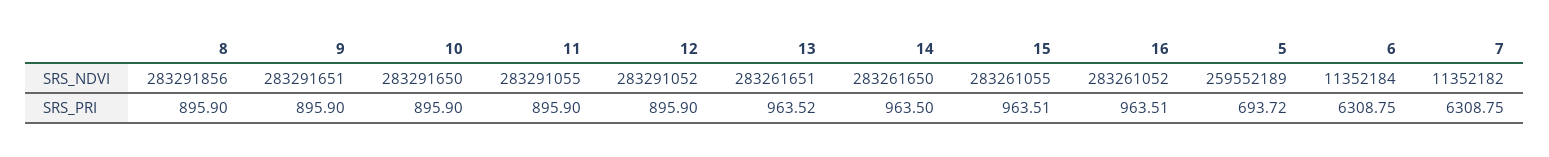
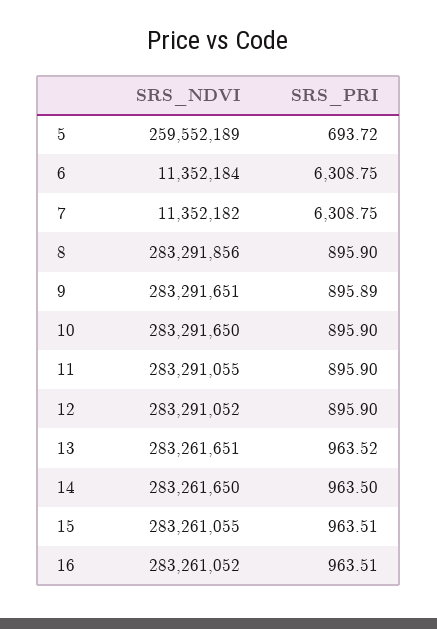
  {
    "8": {
      "SRS_NDVI": 283291856,
      "SRS_PRI": 895.9
    },
    "9": {
      "SRS_NDVI": 283291651,
-     "SRS_PRI": 895.9
+     "SRS_PRI": 895.89
    },
    "10": {
      "SRS_NDVI": 283291650,
      "SRS_PRI": 895.9
    },
    "11": {
      "SRS_NDVI": 283291055,
      "SRS_PRI": 895.9
    },
    "12": {
      "SRS_NDVI": 283291052,
      "SRS_PRI": 895.9
    },
    "13": {
      "SRS_NDVI": 283261651,
      "SRS_PRI": 963.52
    },
    "14": {
      "SRS_NDVI": 283261650,
      "SRS_PRI": 963.5
    },
    "15": {
      "SRS_NDVI": 283261055,
      "SRS_PRI": 963.51
    },
    "16": {
      "SRS_NDVI": 283261052,
      "SRS_PRI": 963.51
    },
    "5": {
      "SRS_NDVI": 259552189,
      "SRS_PRI": 693.72
    },
    "6": {
      "SRS_NDVI": 11352184,
      "SRS_PRI": 6308.75
    },
    "7": {
      "SRS_NDVI": 11352182,
      "SRS_PRI": 6308.75
    }
  }

